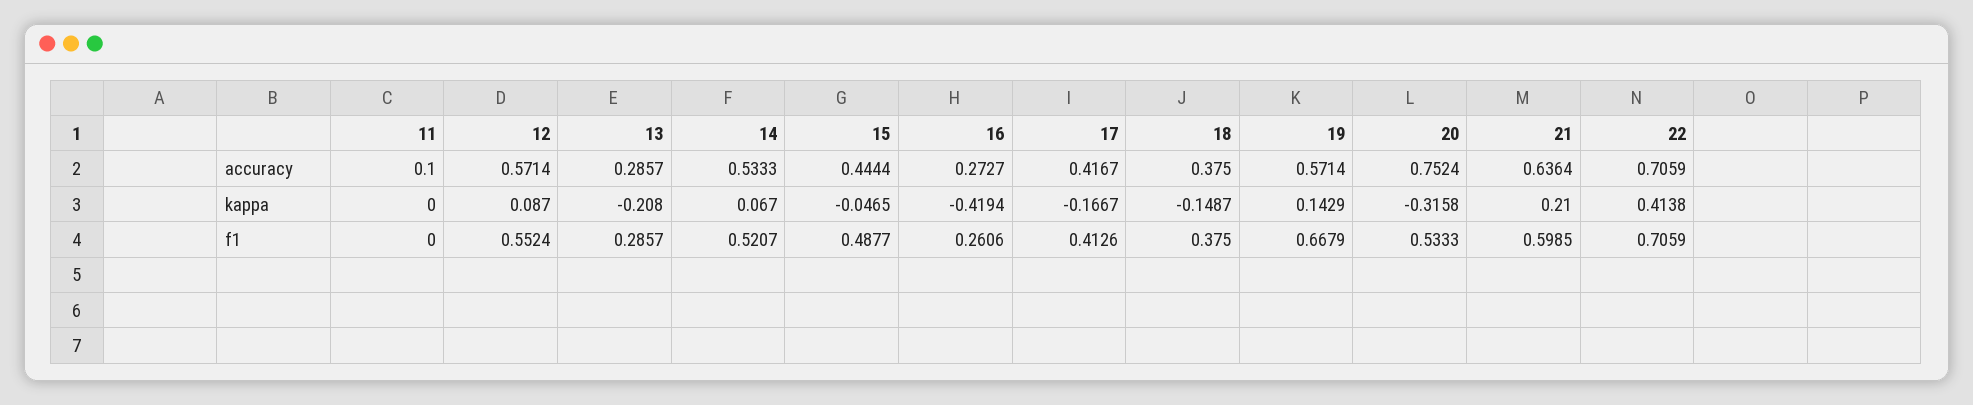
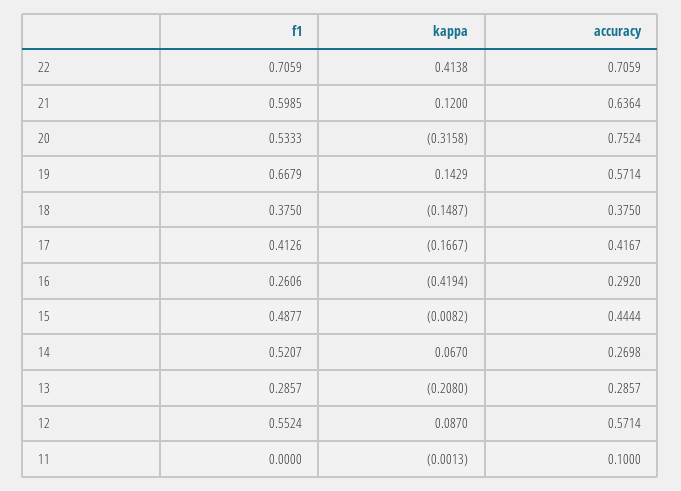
  {
    "11": {
      "accuracy": 0.1,
-     "kappa": 0,
+     "kappa": -0.0013,
      "f1": 0
    },
    "12": {
      "accuracy": 0.5714,
      "kappa": 0.087,
      "f1": 0.5524
    },
    "13": {
      "accuracy": 0.2857,
      "kappa": -0.208,
      "f1": 0.2857
    },
    "14": {
-     "accuracy": 0.5333,
+     "accuracy": 0.2698,
      "kappa": 0.067,
      "f1": 0.5207
    },
    "15": {
      "accuracy": 0.4444,
-     "kappa": -0.0465,
+     "kappa": -0.0082,
      "f1": 0.4877
    },
    "16": {
-     "accuracy": 0.2727,
+     "accuracy": 0.292,
      "kappa": -0.4194,
      "f1": 0.2606
    },
    "17": {
      "accuracy": 0.4167,
      "kappa": -0.1667,
      "f1": 0.4126
    },
    "18": {
      "accuracy": 0.375,
      "kappa": -0.1487,
      "f1": 0.375
    },
    "19": {
      "accuracy": 0.5714,
      "kappa": 0.1429,
      "f1": 0.6679
    },
    "20": {
      "accuracy": 0.7524,
      "kappa": -0.3158,
      "f1": 0.5333
    },
    "21": {
      "accuracy": 0.6364,
-     "kappa": 0.21,
+     "kappa": 0.12,
      "f1": 0.5985
    },
    "22": {
      "accuracy": 0.7059,
      "kappa": 0.4138,
      "f1": 0.7059
    }
  }

